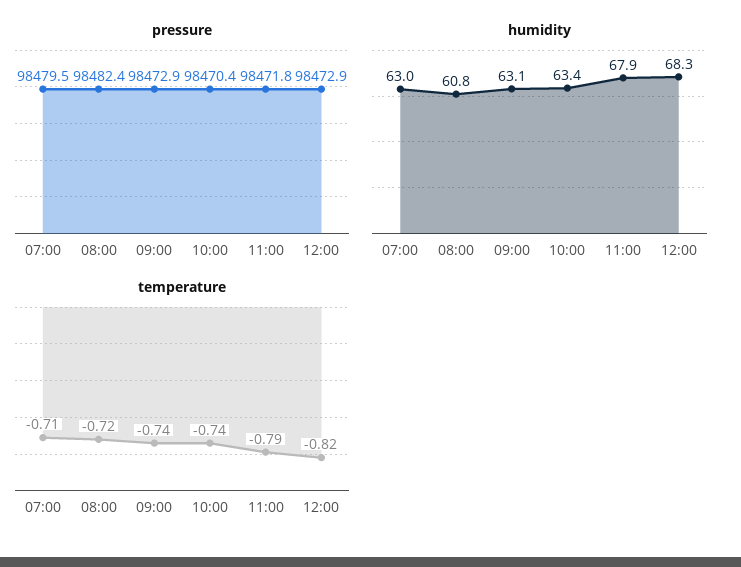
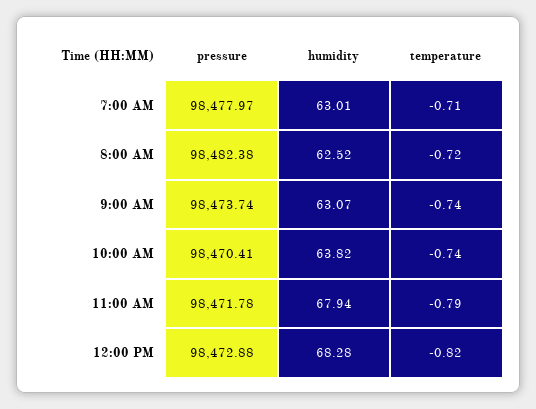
  {
    "pressure": {
-     "07:00": 98479.5,
+     "07:00": 98477.97,
      "08:00": 98482.38,
-     "09:00": 98472.9,
+     "09:00": 98473.74,
      "10:00": 98470.41,
      "11:00": 98471.78,
      "12:00": 98472.88
    },
    "humidity": {
      "07:00": 63.01,
-     "08:00": 60.8,
+     "08:00": 62.52,
      "09:00": 63.07,
-     "10:00": 63.4,
+     "10:00": 63.82,
      "11:00": 67.94,
      "12:00": 68.28
    },
    "temperature": {
      "07:00": -0.71,
      "08:00": -0.72,
      "09:00": -0.74,
      "10:00": -0.74,
      "11:00": -0.79,
      "12:00": -0.82
    }
  }

